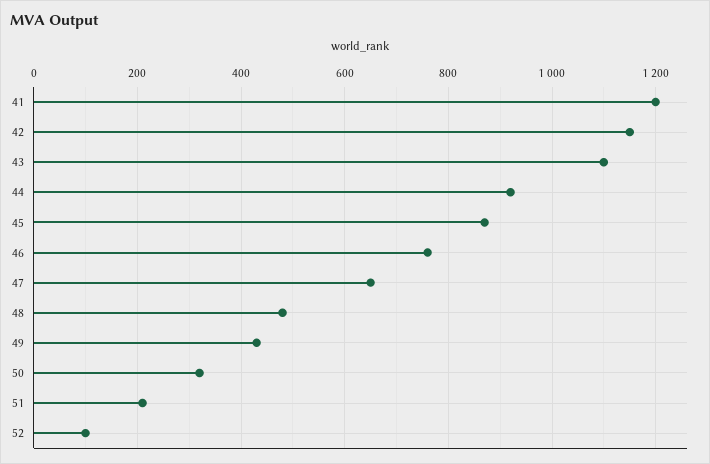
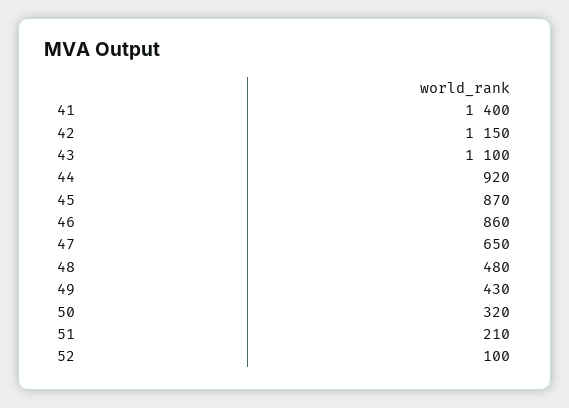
  {
-   "41": 1200,
+   "41": 1400,
    "42": 1150,
    "43": 1100,
    "44": 920,
    "45": 870,
-   "46": 760,
+   "46": 860,
    "47": 650,
    "48": 480,
    "49": 430,
    "50": 320,
    "51": 210,
    "52": 100
  }

